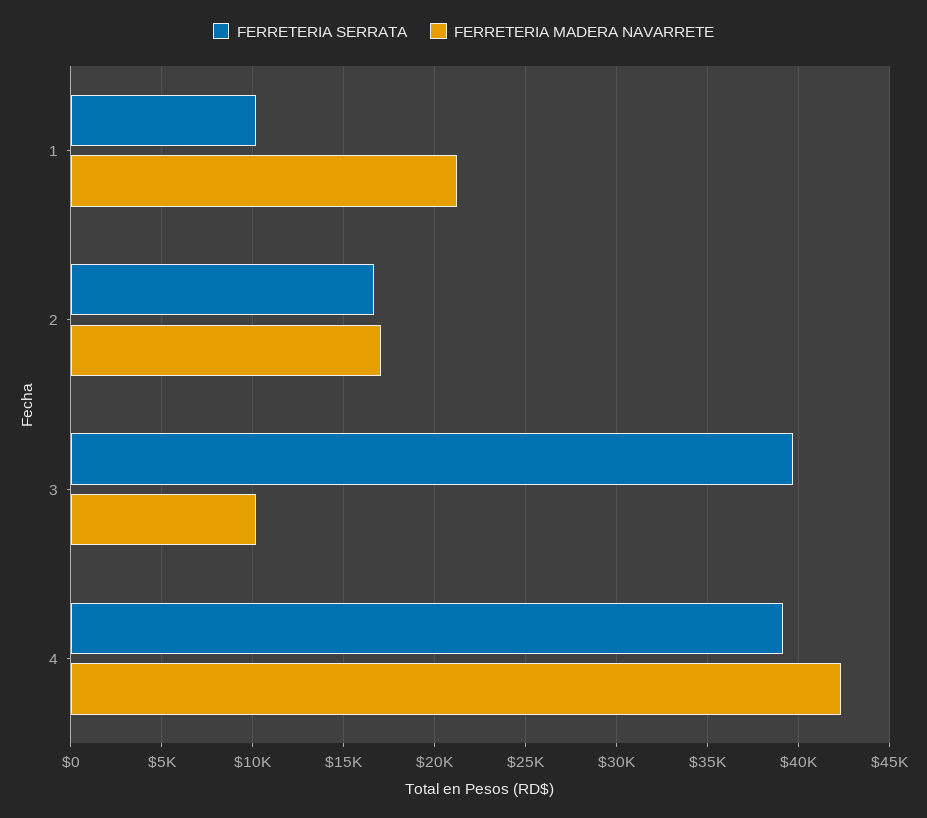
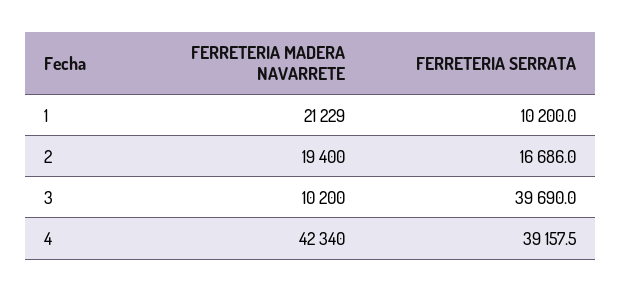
  {
    "FERRETERIA SERRATA": {
      "1": 10200,
      "2": 16686,
      "3": 39690,
      "4": 39157.5
    },
    "FERRETERIA MADERA NAVARRETE": {
      "1": 21229,
-     "2": 17000,
+     "2": 19400,
      "3": 10200,
      "4": 42340
    }
  }

